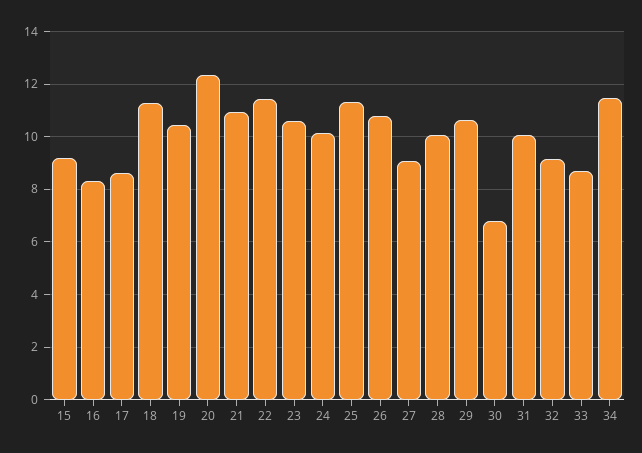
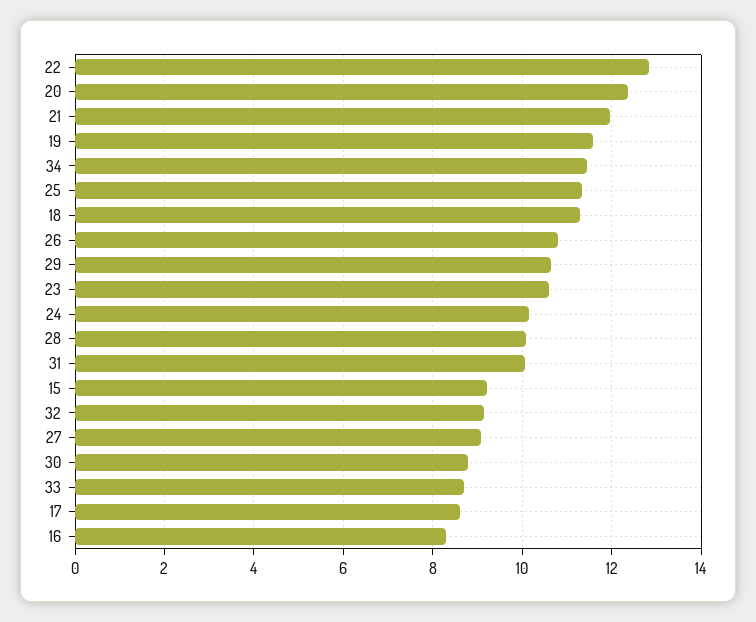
  {
    "15": 9.2,
    "16": 8.4,
    "17": 8.6,
    "18": 11.2,
-   "19": 10.5,
+   "19": 11.6,
    "20": 12.4,
-   "21": 11,
+   "21": 12,
-   "22": 11.5,
+   "22": 12.8,
    "23": 10.6,
    "24": 10.2,
    "25": 11.4,
    "26": 10.8,
    "27": 9,
    "28": 10,
    "29": 10.6,
-   "30": 6.75,
+   "30": 8.8,
    "31": 10,
    "32": 9.2,
    "33": 8.8,
    "34": 11.4
  }

